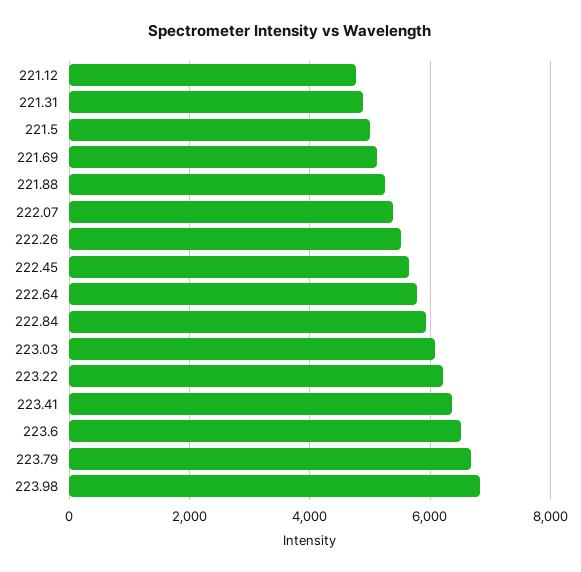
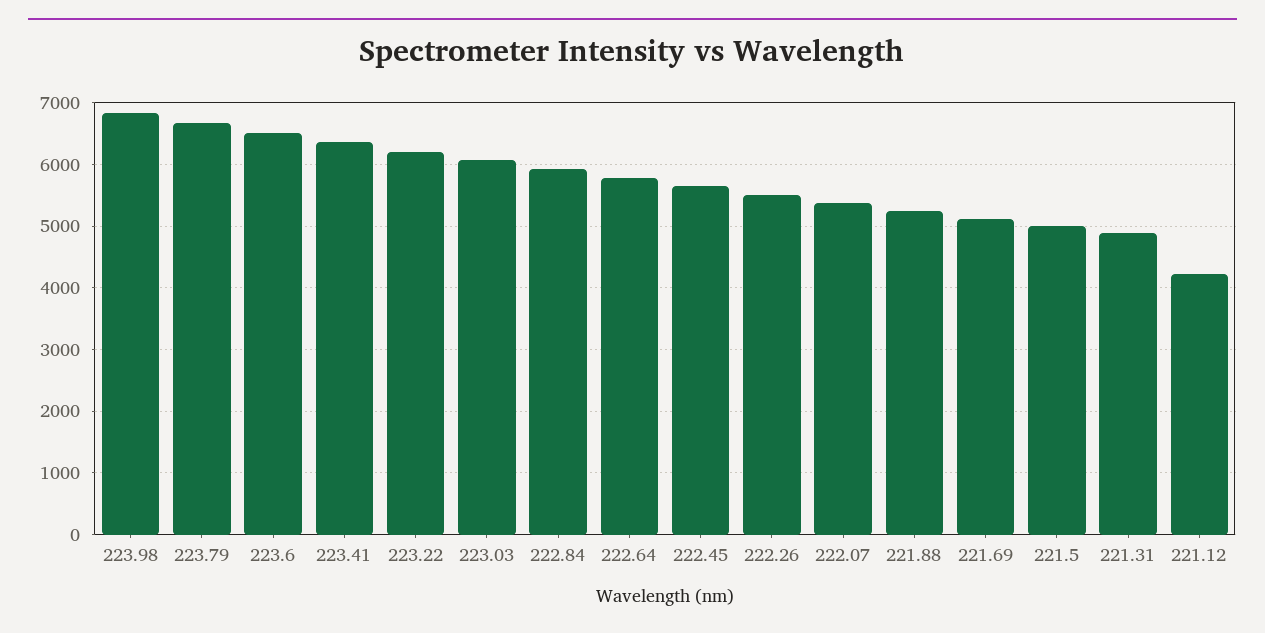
  {
-   "221.12": 4800,
+   "221.12": 4200,
    "221.31": 4900,
    "221.5": 5000,
    "221.69": 5100,
    "221.88": 5200,
    "222.07": 5400,
    "222.26": 5500,
    "222.45": 5600,
    "222.64": 5800,
    "222.84": 5900,
    "223.03": 6100,
    "223.22": 6200,
    "223.41": 6400,
    "223.6": 6500,
    "223.79": 6700,
    "223.98": 6800
  }

